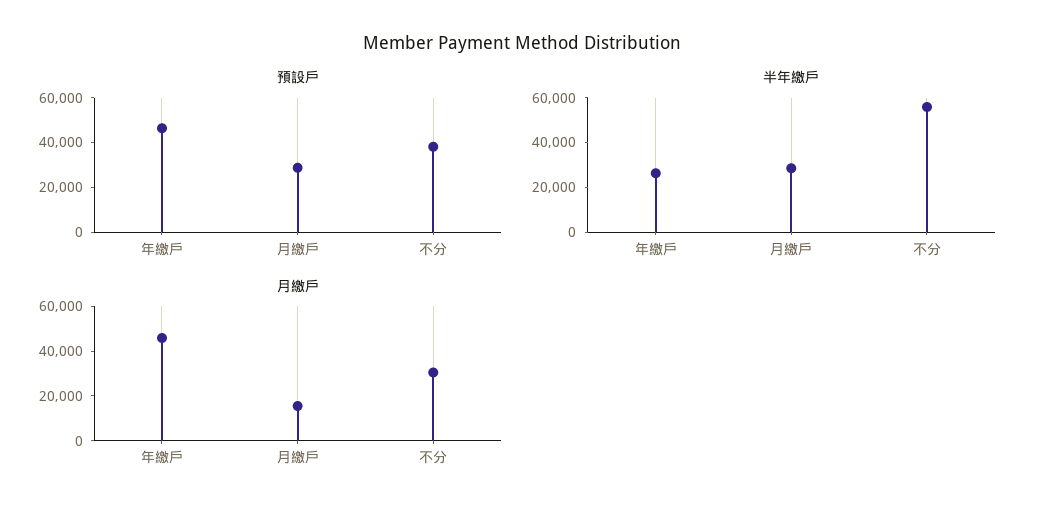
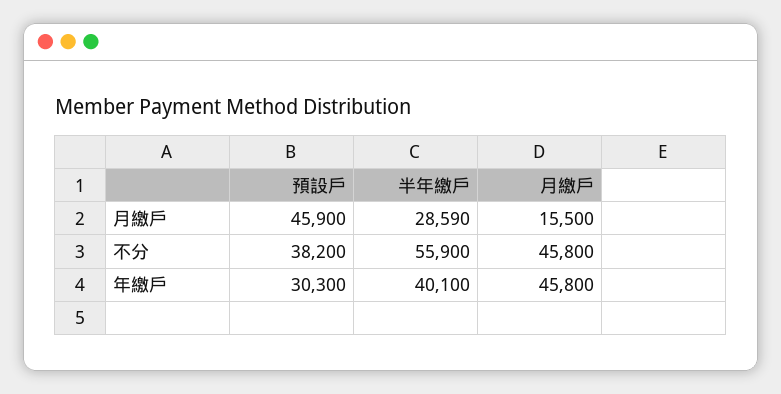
  {
    "預設戶": {
-     "年繳戶": 45000,
+     "年繳戶": 30300,
-     "月繳戶": 30000,
+     "月繳戶": 45900,
      "不分": 38200
    },
    "半年繳戶": {
-     "年繳戶": 25000,
+     "年繳戶": 40100,
      "月繳戶": 28590,
      "不分": 55900
    },
    "月繳戶": {
      "年繳戶": 45800,
      "月繳戶": 15500,
-     "不分": 30000
+     "不分": 45800
    }
  }

